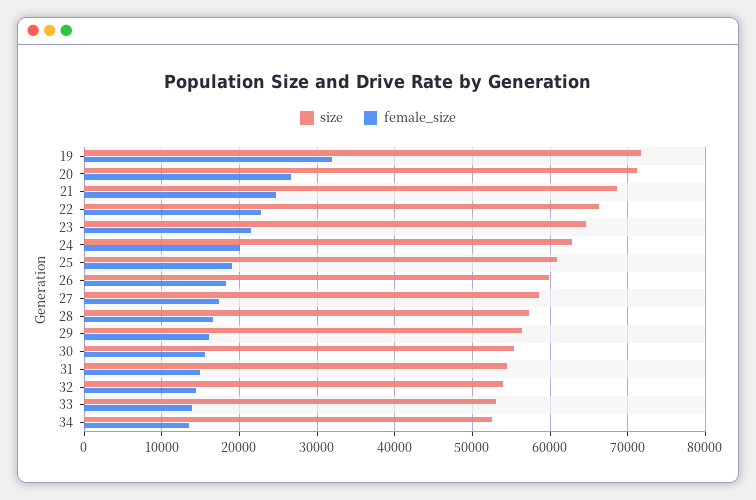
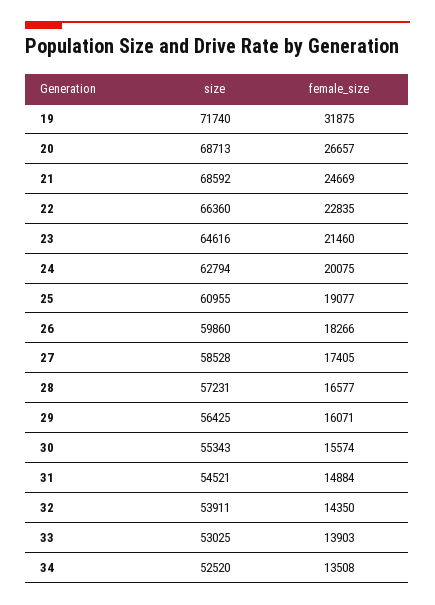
  {
    "size": {
      "19": 71740,
-     "20": 71000,
+     "20": 68713,
      "21": 68592,
      "22": 66360,
      "23": 64616,
      "24": 62794,
      "25": 60955,
      "26": 59860,
      "27": 58528,
      "28": 57231,
      "29": 56425,
      "30": 55343,
      "31": 54521,
      "32": 53911,
      "33": 53025,
      "34": 52520
    },
    "female_size": {
      "19": 31875,
      "20": 26657,
      "21": 24669,
      "22": 22835,
      "23": 21460,
      "24": 20075,
      "25": 19077,
      "26": 18266,
      "27": 17405,
      "28": 16577,
      "29": 16071,
      "30": 15574,
      "31": 14884,
      "32": 14350,
      "33": 13903,
      "34": 13508
    }
  }

